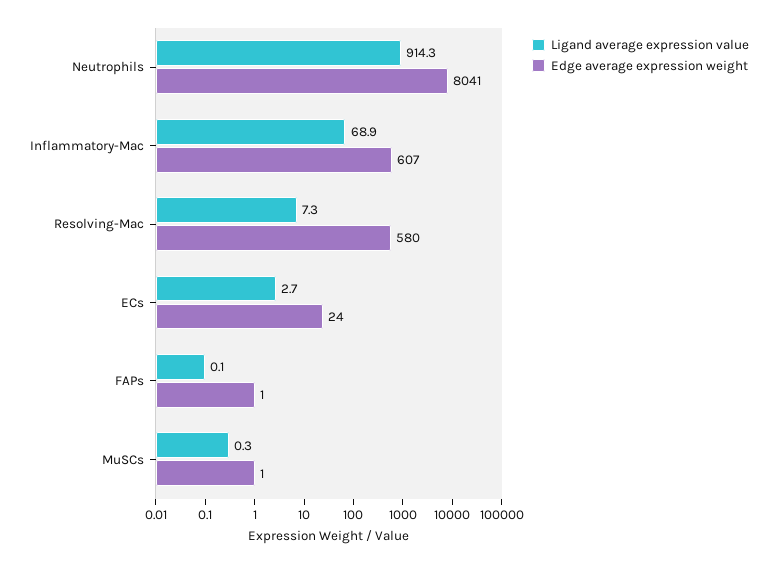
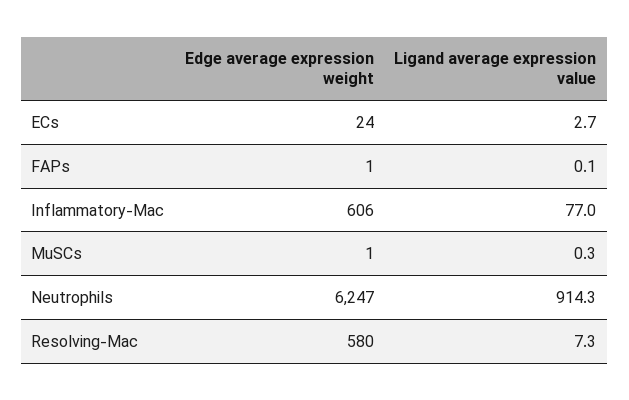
  {
    "Ligand average expression value": {
      "Neutrophils": 914.3,
-     "Inflammatory-Mac": 68.9,
+     "Inflammatory-Mac": 77,
      "Resolving-Mac": 7.3,
      "ECs": 2.7,
      "FAPs": 0.1,
      "MuSCs": 0.3
    },
    "Edge average expression weight": {
-     "Neutrophils": 8041,
+     "Neutrophils": 6247,
-     "Inflammatory-Mac": 607,
+     "Inflammatory-Mac": 606,
      "Resolving-Mac": 580,
      "ECs": 24,
      "FAPs": 1,
      "MuSCs": 1
    }
  }

